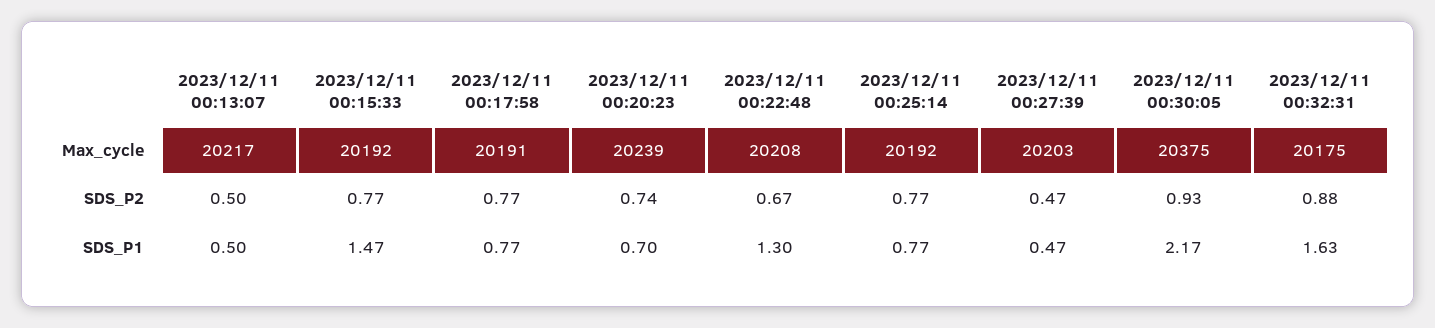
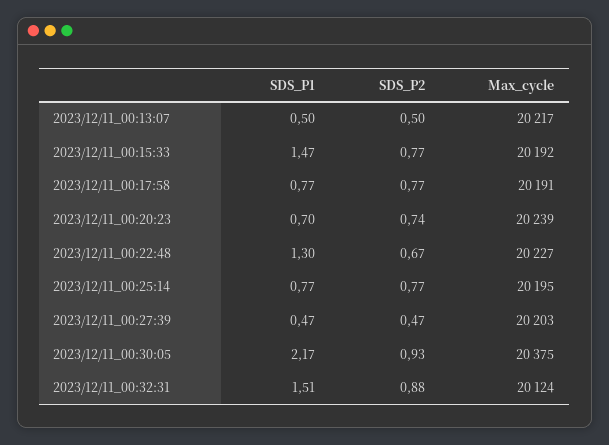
  {
    "2023/12/11 00:13:07": {
      "Max_cycle": 20217,
      "SDS_P2": 0.5,
      "SDS_P1": 0.5
    },
    "2023/12/11 00:15:33": {
      "Max_cycle": 20192,
      "SDS_P2": 0.77,
      "SDS_P1": 1.47
    },
    "2023/12/11 00:17:58": {
      "Max_cycle": 20191,
      "SDS_P2": 0.77,
      "SDS_P1": 0.77
    },
    "2023/12/11 00:20:23": {
      "Max_cycle": 20239,
      "SDS_P2": 0.74,
      "SDS_P1": 0.7
    },
    "2023/12/11 00:22:48": {
-     "Max_cycle": 20208,
+     "Max_cycle": 20227,
      "SDS_P2": 0.67,
      "SDS_P1": 1.3
    },
    "2023/12/11 00:25:14": {
-     "Max_cycle": 20192,
+     "Max_cycle": 20195,
      "SDS_P2": 0.77,
      "SDS_P1": 0.77
    },
    "2023/12/11 00:27:39": {
      "Max_cycle": 20203,
      "SDS_P2": 0.47,
      "SDS_P1": 0.47
    },
    "2023/12/11 00:30:05": {
      "Max_cycle": 20375,
      "SDS_P2": 0.93,
      "SDS_P1": 2.17
    },
    "2023/12/11 00:32:31": {
-     "Max_cycle": 20175,
+     "Max_cycle": 20124,
      "SDS_P2": 0.88,
-     "SDS_P1": 1.63
+     "SDS_P1": 1.51
    }
  }

